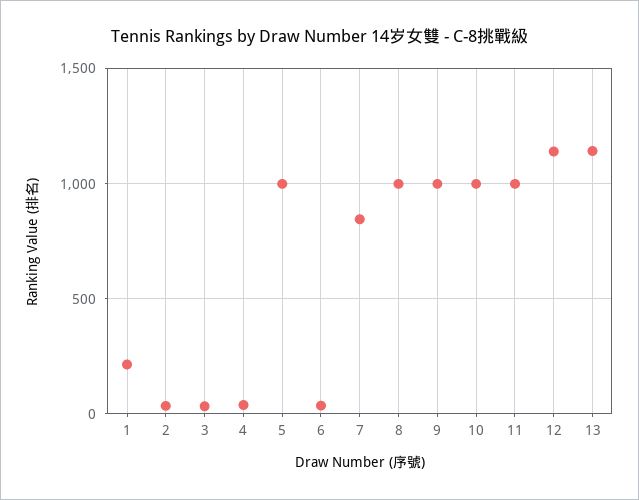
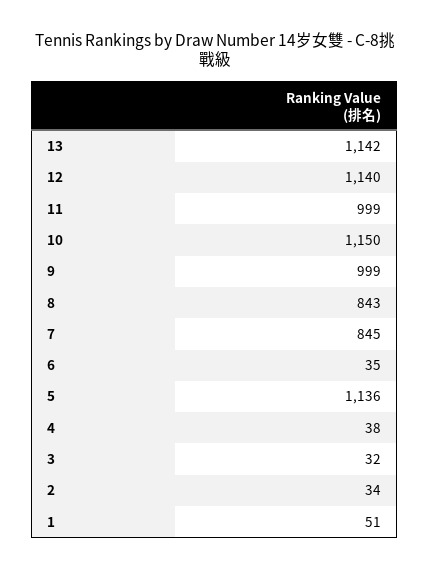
  {
-   "1": 200,
+   "1": 51,
    "2": 34,
    "3": 32,
    "4": 38,
-   "5": 1000,
+   "5": 1136,
    "6": 35,
    "7": 845,
-   "8": 1000,
+   "8": 843,
    "9": 999,
-   "10": 1000,
+   "10": 1150,
    "11": 999,
    "12": 1140,
    "13": 1142
  }

